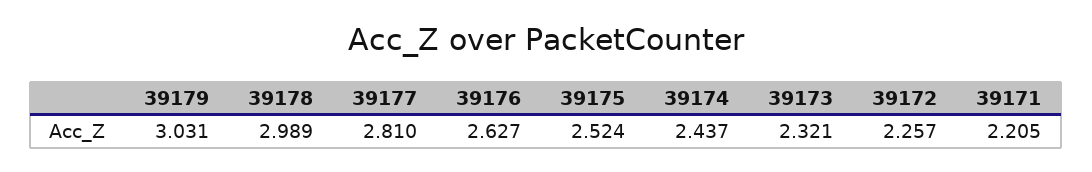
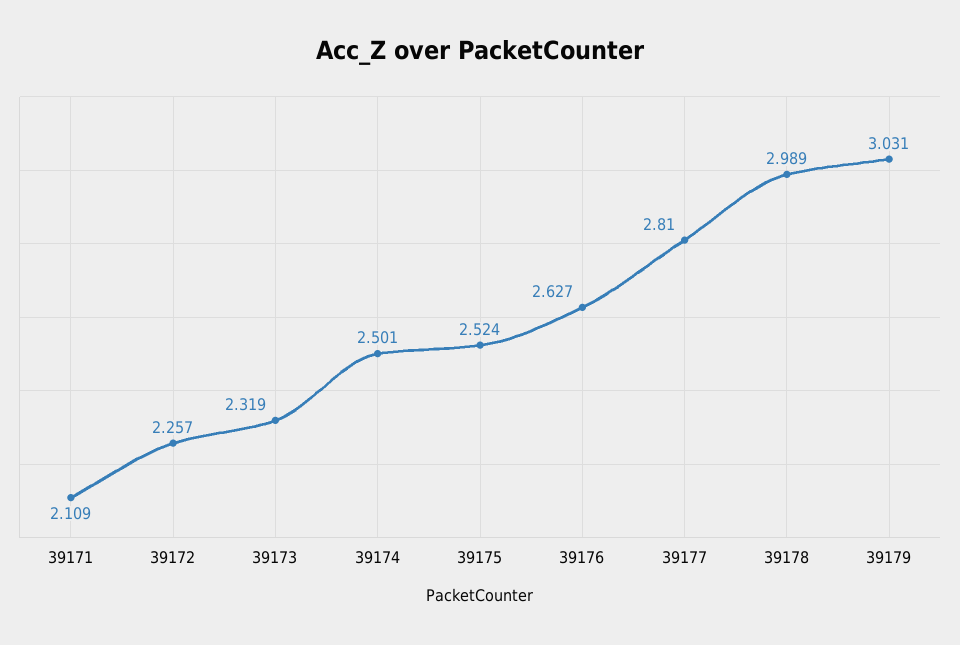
  {
    "39179": 3.031,
    "39178": 2.989,
    "39177": 2.81,
    "39176": 2.627,
    "39175": 2.524,
-   "39174": 2.437,
+   "39174": 2.501,
-   "39173": 2.321,
+   "39173": 2.319,
    "39172": 2.257,
-   "39171": 2.205
+   "39171": 2.109
  }

